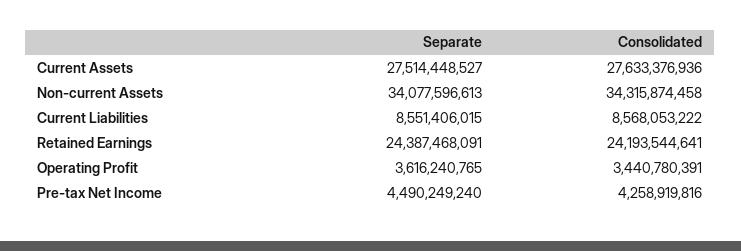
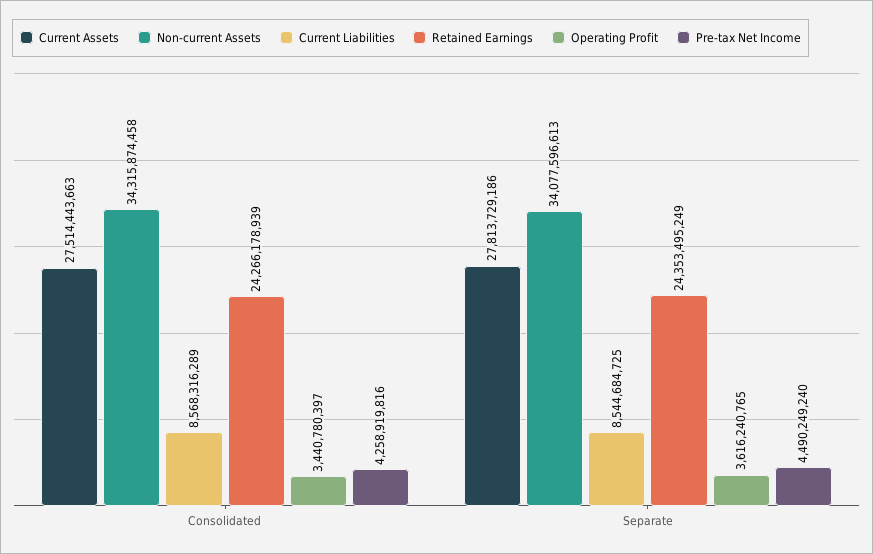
  {
    "Current Assets": {
-     "Separate": 27514448527,
+     "Separate": 27813729186,
-     "Consolidated": 27633376936
+     "Consolidated": 27514443663
    },
    "Non-current Assets": {
      "Separate": 34077596613,
      "Consolidated": 34315874458
    },
    "Current Liabilities": {
-     "Separate": 8551406015,
+     "Separate": 8544684725,
-     "Consolidated": 8568053222
+     "Consolidated": 8568316289
    },
    "Retained Earnings": {
-     "Separate": 24387468091,
+     "Separate": 24353495249,
-     "Consolidated": 24193544641
+     "Consolidated": 24266178939
    },
    "Operating Profit": {
      "Separate": 3616240765,
-     "Consolidated": 3440780391
+     "Consolidated": 3440780397
    },
    "Pre-tax Net Income": {
      "Separate": 4490249240,
      "Consolidated": 4258919816
    }
  }

